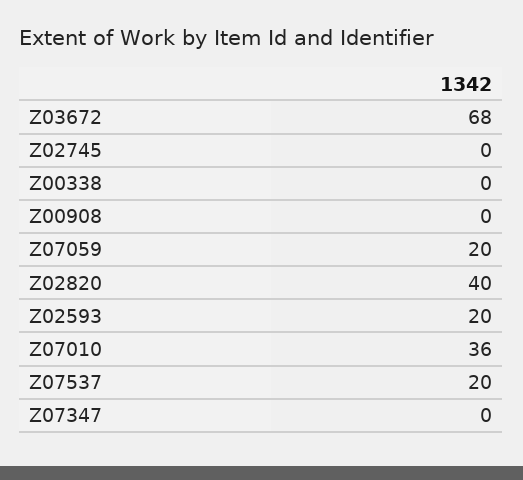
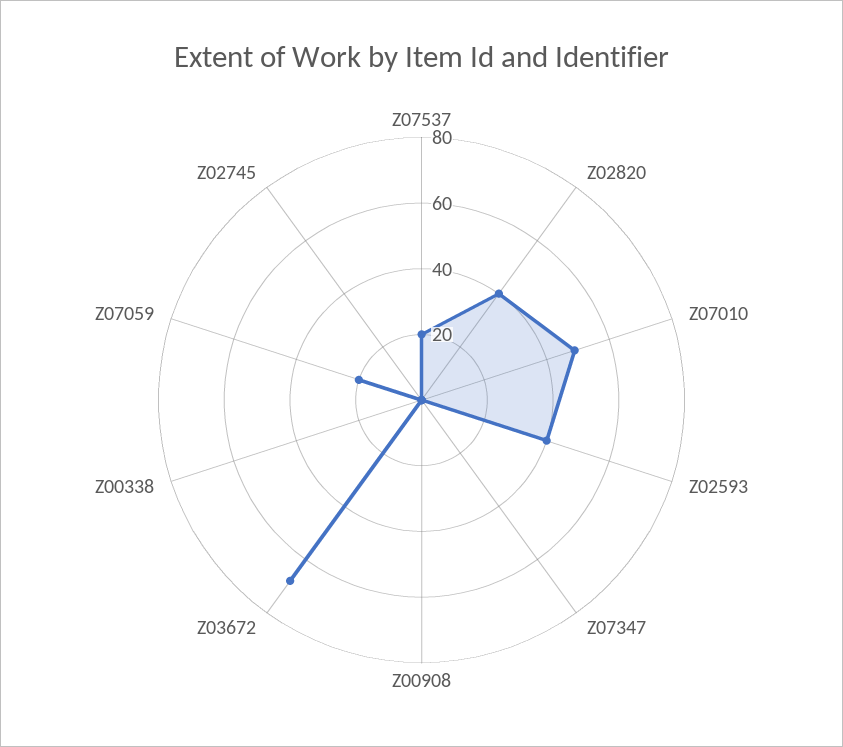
  {
    "Z03672": 68,
    "Z02745": 0,
    "Z00338": 0,
    "Z00908": 0,
    "Z07059": 20,
    "Z02820": 40,
-   "Z02593": 20,
+   "Z02593": 40,
-   "Z07010": 36,
+   "Z07010": 50,
    "Z07537": 20,
    "Z07347": 0
  }

